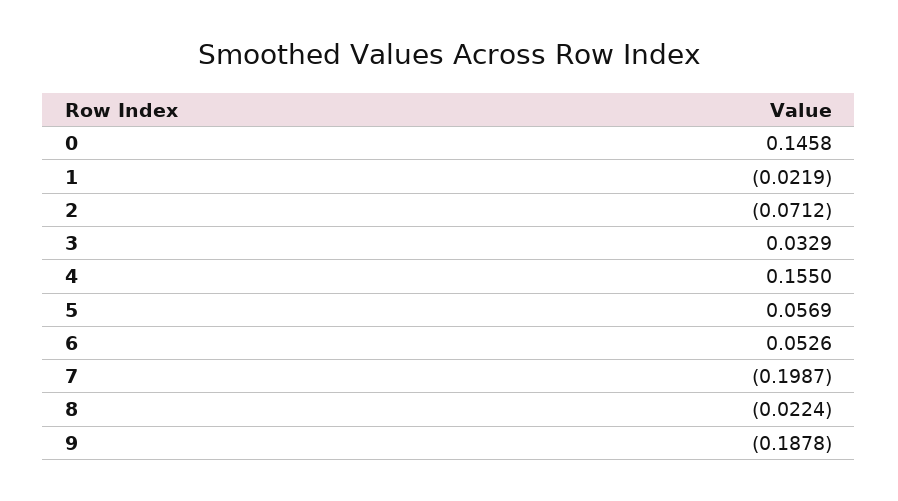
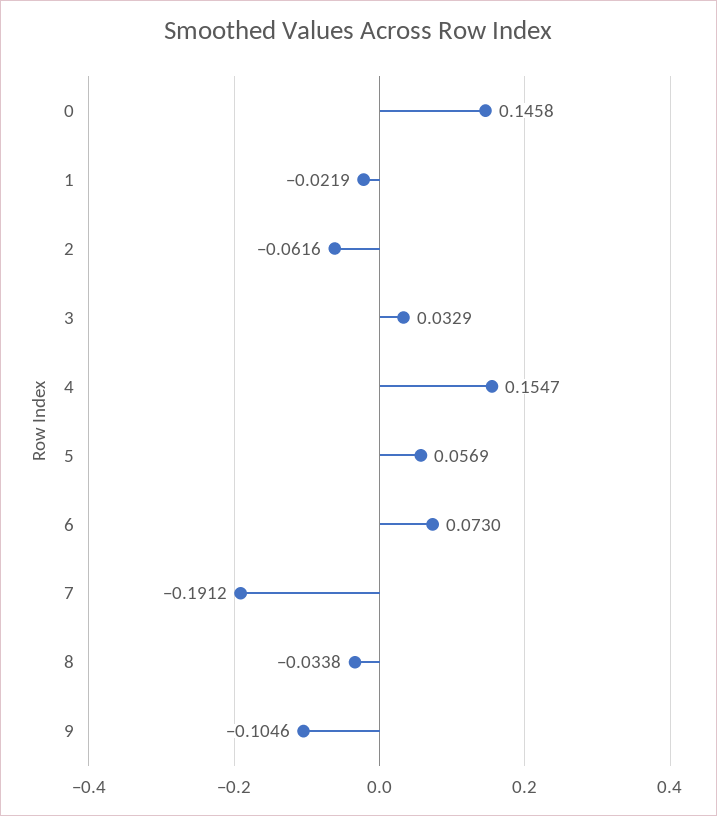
  {
    "0": 0.1458,
    "1": -0.0219,
-   "2": -0.0712,
+   "2": -0.0616,
    "3": 0.0329,
-   "4": 0.155,
+   "4": 0.1547,
    "5": 0.0569,
-   "6": 0.0526,
+   "6": 0.073,
-   "7": -0.1987,
+   "7": -0.1912,
-   "8": -0.0224,
+   "8": -0.0338,
-   "9": -0.1878
+   "9": -0.1046
  }

